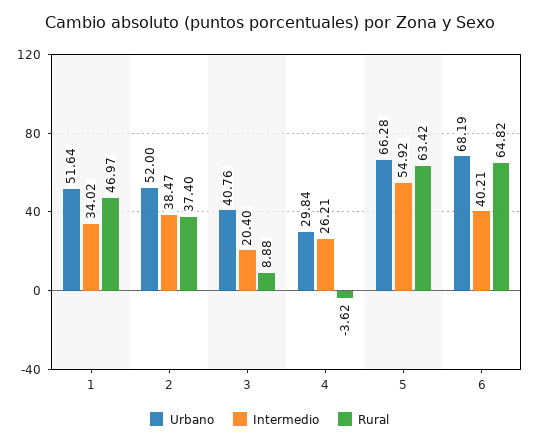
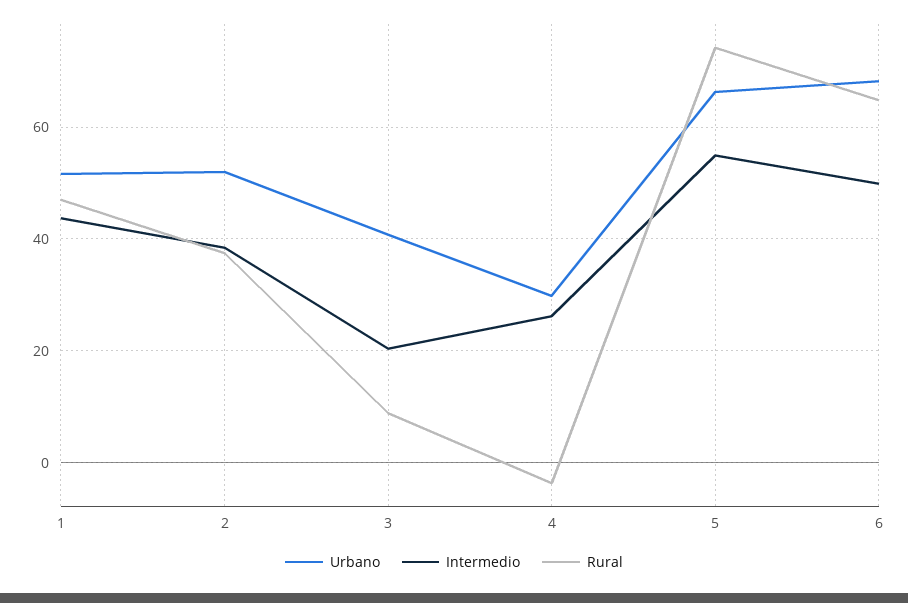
  {
    "Urbano": {
      "1": 51.64,
      "2": 52,
      "3": 40.76,
      "4": 29.84,
      "5": 66.28,
      "6": 68.19
    },
    "Intermedio": {
-     "1": 34.02,
+     "1": 44,
      "2": 38.47,
      "3": 20.4,
      "4": 26.21,
      "5": 54.92,
-     "6": 40.21
+     "6": 50
    },
    "Rural": {
      "1": 46.97,
      "2": 37.4,
      "3": 8.88,
      "4": -3.62,
-     "5": 63.42,
+     "5": 74,
      "6": 64.82
    }
  }

